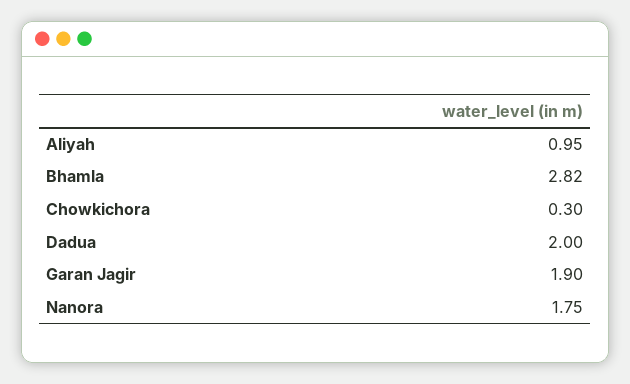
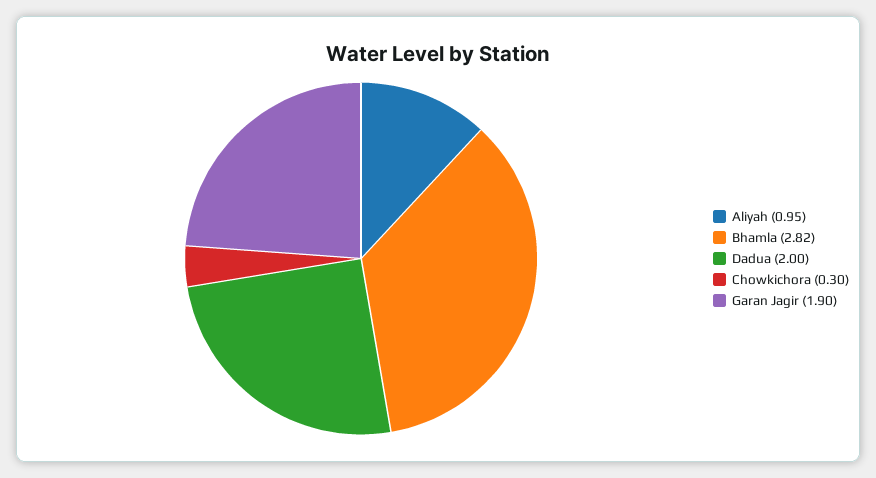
  {
    "Aliyah": 0.95,
    "Bhamla": 2.82,
    "Chowkichora": 0.3,
    "Dadua": 2,
-   "Garan Jagir": 1.9,
+   "Garan Jagir": 1.9
-   "Nanora": 1.75
  }

